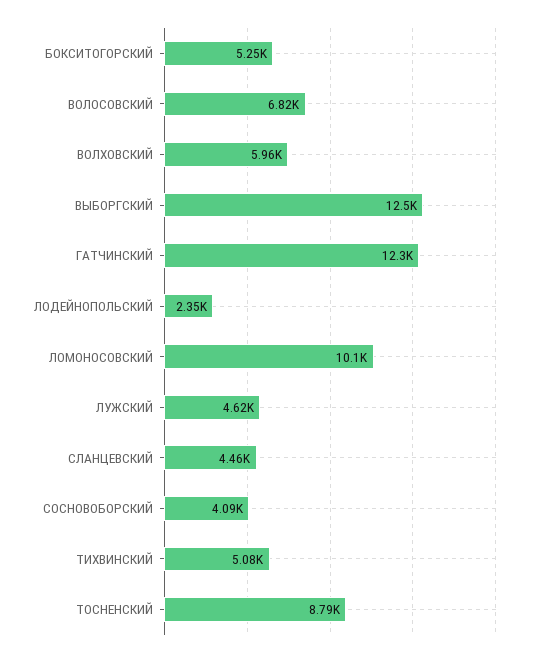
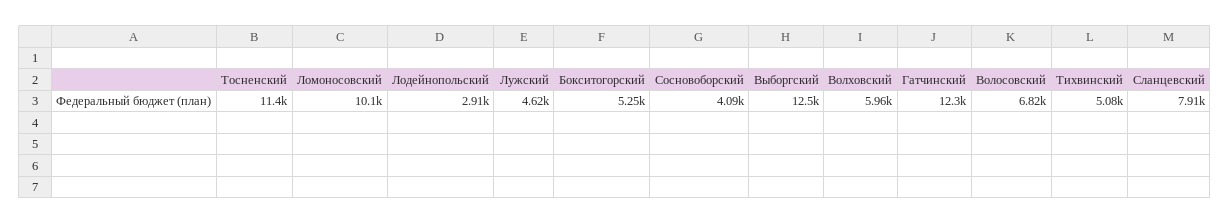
  {
    "БОКСИТОГОРСКИЙ": 5250,
    "ВОЛОСОВСКИЙ": 6820,
    "ВОЛХОВСКИЙ": 5960,
    "ВЫБОРГСКИЙ": 12500,
    "ГАТЧИНСКИЙ": 12300,
-   "ЛОДЕЙНОПОЛЬСКИЙ": 2350,
+   "ЛОДЕЙНОПОЛЬСКИЙ": 2910,
    "ЛОМОНОСОВСКИЙ": 10100,
    "ЛУЖСКИЙ": 4620,
-   "СЛАНЦЕВСКИЙ": 4460,
+   "СЛАНЦЕВСКИЙ": 7910,
    "СОСНОВОБОРСКИЙ": 4090,
    "ТИХВИНСКИЙ": 5080,
-   "ТОСНЕНСКИЙ": 8790
+   "ТОСНЕНСКИЙ": 11400
  }

